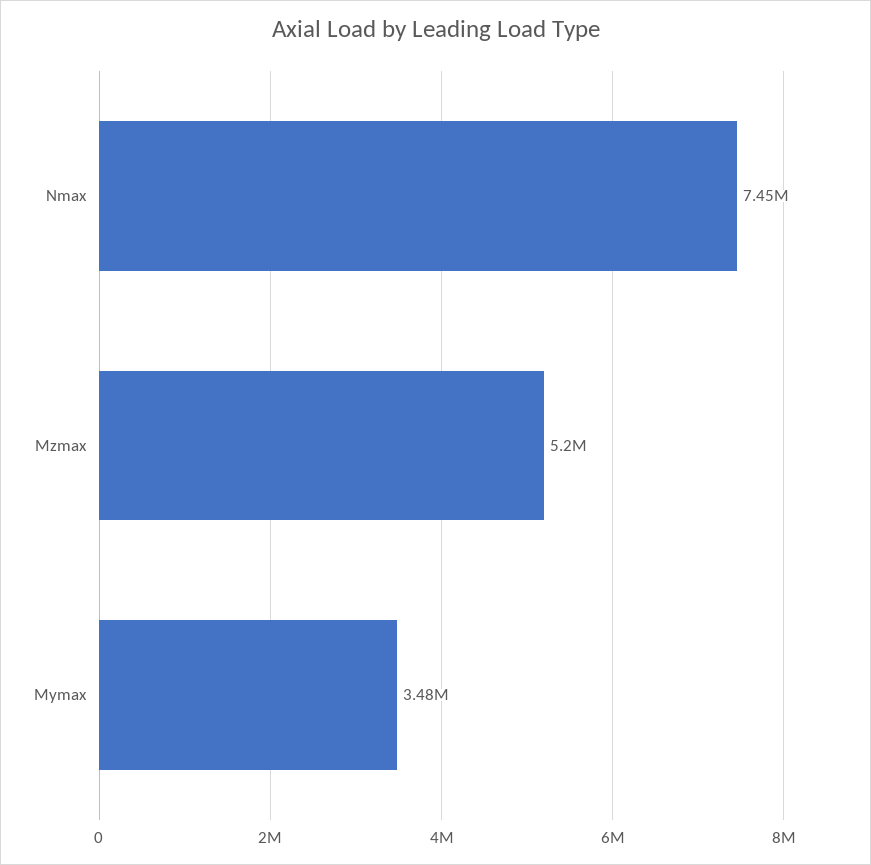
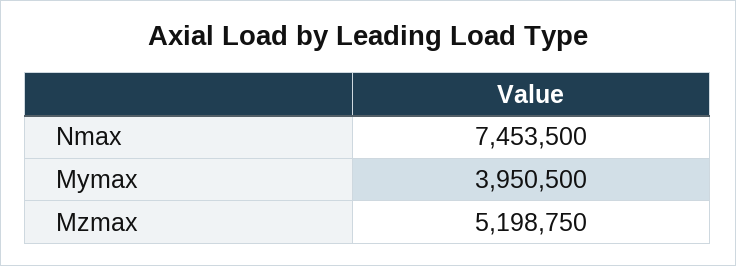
  {
    "Nmax": 7453500,
    "Mzmax": 5198750,
-   "Mymax": 3480000
+   "Mymax": 3950500
  }

